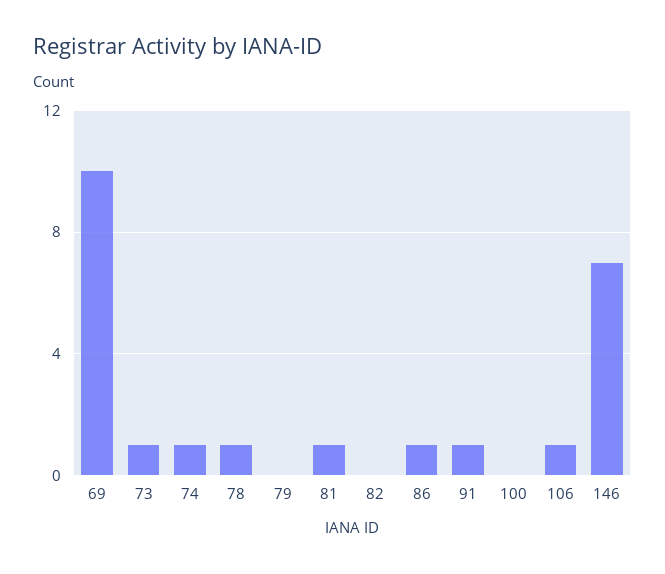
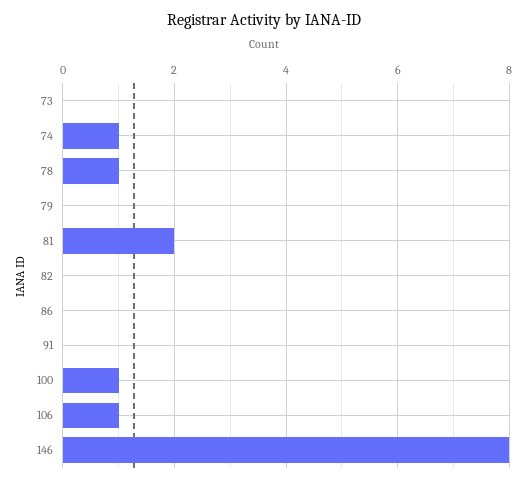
  {
-   "69": 10,
-   "73": 1,
+   "73": 0,
    "74": 1,
    "78": 1,
    "79": 0,
-   "81": 1,
+   "81": 2,
    "82": 0,
-   "86": 1,
+   "86": 0,
-   "91": 1,
+   "91": 0,
-   "100": 0,
+   "100": 1,
    "106": 1,
-   "146": 7
+   "146": 8
  }

